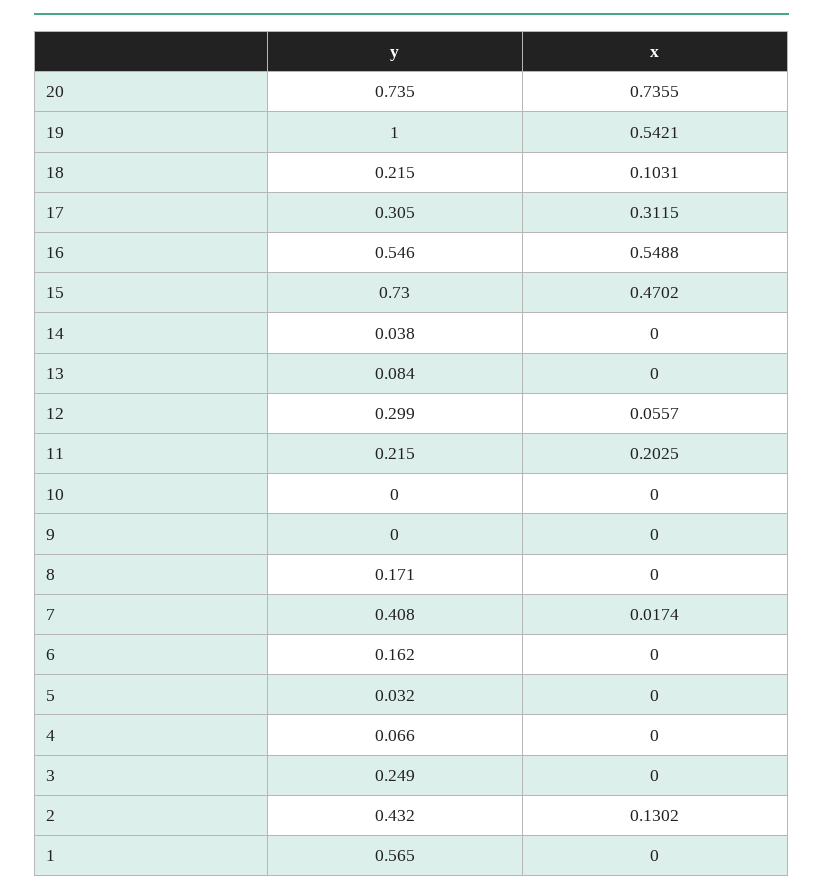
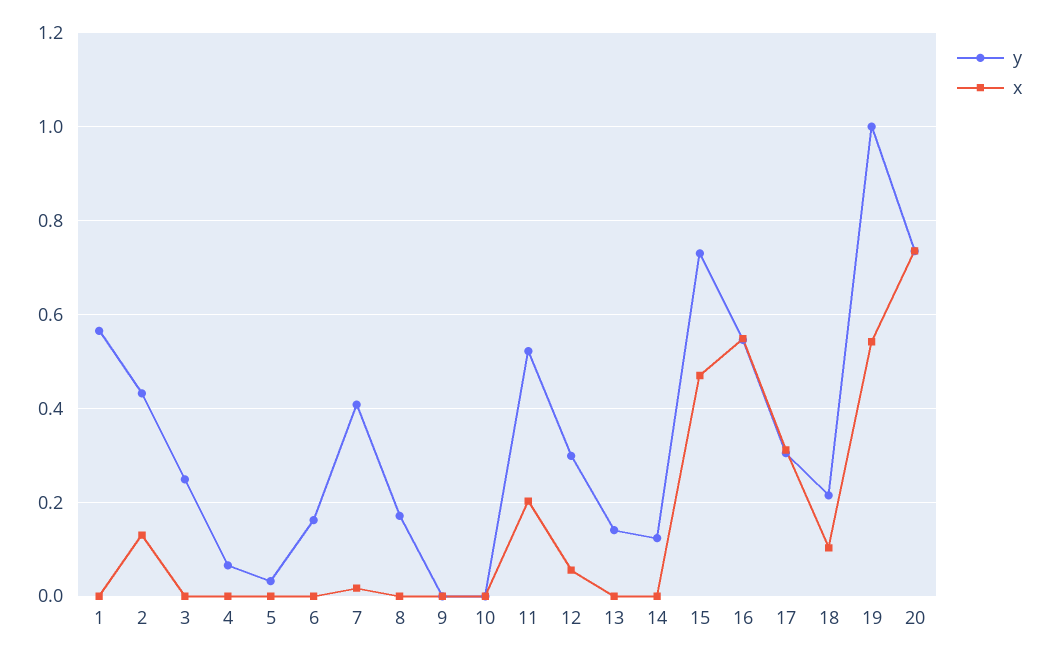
  {
    "y": {
      "20": 0.735,
      "19": 1,
      "18": 0.215,
      "17": 0.305,
      "16": 0.546,
      "15": 0.73,
-     "14": 0.038,
+     "14": 0.12,
-     "13": 0.084,
+     "13": 0.14,
      "12": 0.299,
-     "11": 0.215,
+     "11": 0.52,
      "10": 0,
      "9": 0,
      "8": 0.171,
      "7": 0.408,
      "6": 0.162,
      "5": 0.032,
      "4": 0.066,
      "3": 0.249,
      "2": 0.432,
      "1": 0.565
    },
    "x": {
      "20": 0.7355,
      "19": 0.5421,
      "18": 0.1031,
      "17": 0.3115,
      "16": 0.5488,
      "15": 0.4702,
      "14": 0,
      "13": 0,
      "12": 0.0557,
      "11": 0.2025,
      "10": 0,
      "9": 0,
      "8": 0,
      "7": 0.0174,
      "6": 0,
      "5": 0,
      "4": 0,
      "3": 0,
      "2": 0.1302,
      "1": 0
    }
  }

